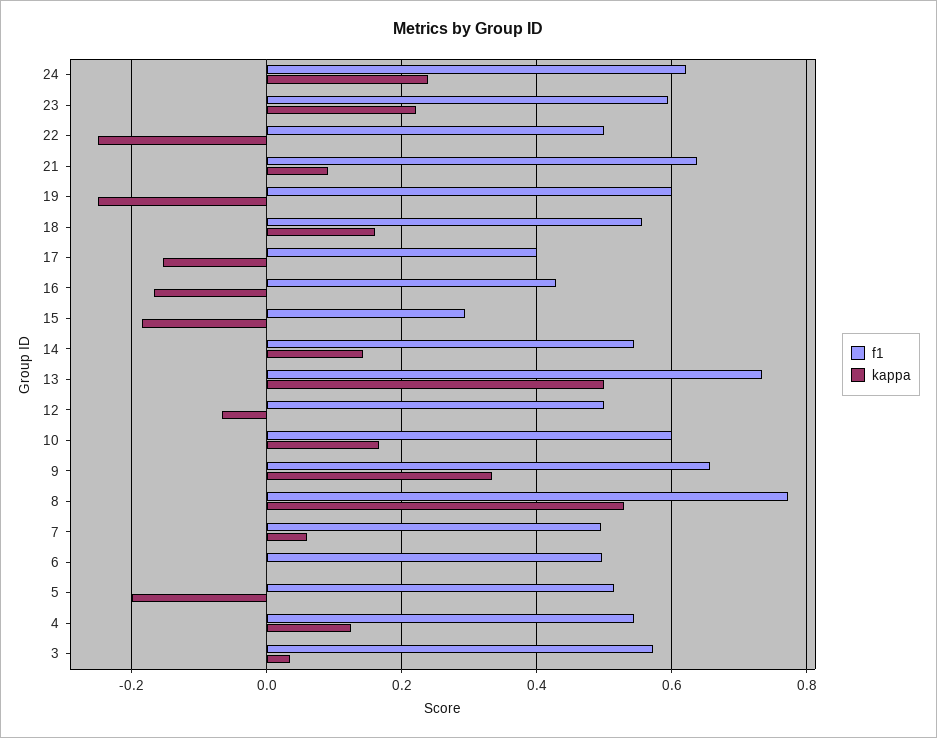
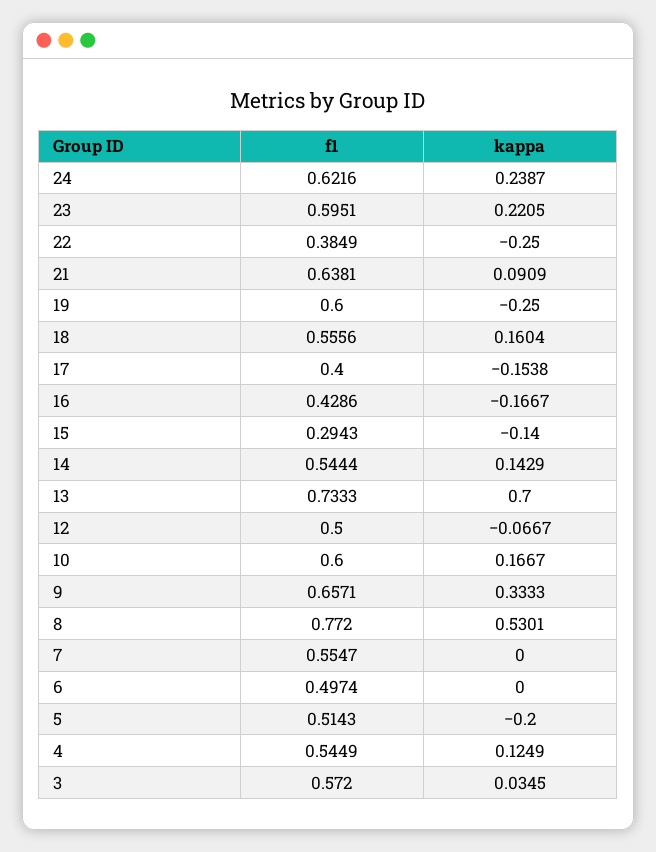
  {
    "f1": {
      "24": 0.6216,
      "23": 0.5951,
-     "22": 0.5,
+     "22": 0.3849,
      "21": 0.6381,
      "19": 0.6,
      "18": 0.5556,
      "17": 0.4,
      "16": 0.4286,
      "15": 0.2943,
      "14": 0.5444,
      "13": 0.7333,
      "12": 0.5,
      "10": 0.6,
      "9": 0.6571,
      "8": 0.772,
-     "7": 0.5,
+     "7": 0.5547,
      "6": 0.4974,
      "5": 0.5143,
      "4": 0.5449,
      "3": 0.572
    },
    "kappa": {
      "24": 0.2387,
      "23": 0.2205,
      "22": -0.25,
      "21": 0.0909,
      "19": -0.25,
      "18": 0.1604,
      "17": -0.1538,
      "16": -0.1667,
-     "15": -0.18,
+     "15": -0.14,
      "14": 0.1429,
-     "13": 0.5,
+     "13": 0.7,
      "12": -0.0667,
      "10": 0.1667,
      "9": 0.3333,
      "8": 0.5301,
-     "7": 0.06,
+     "7": 0,
      "6": 0,
      "5": -0.2,
      "4": 0.1249,
      "3": 0.0345
    }
  }

